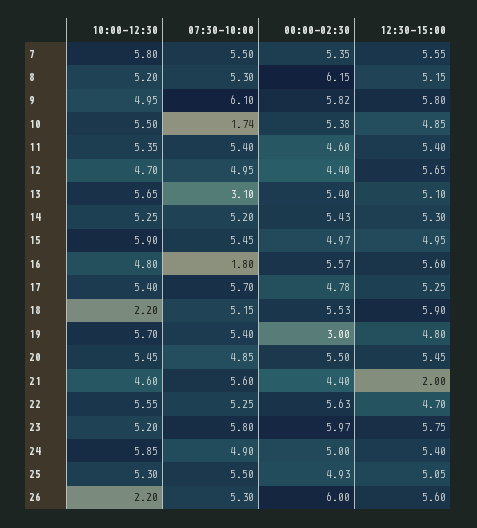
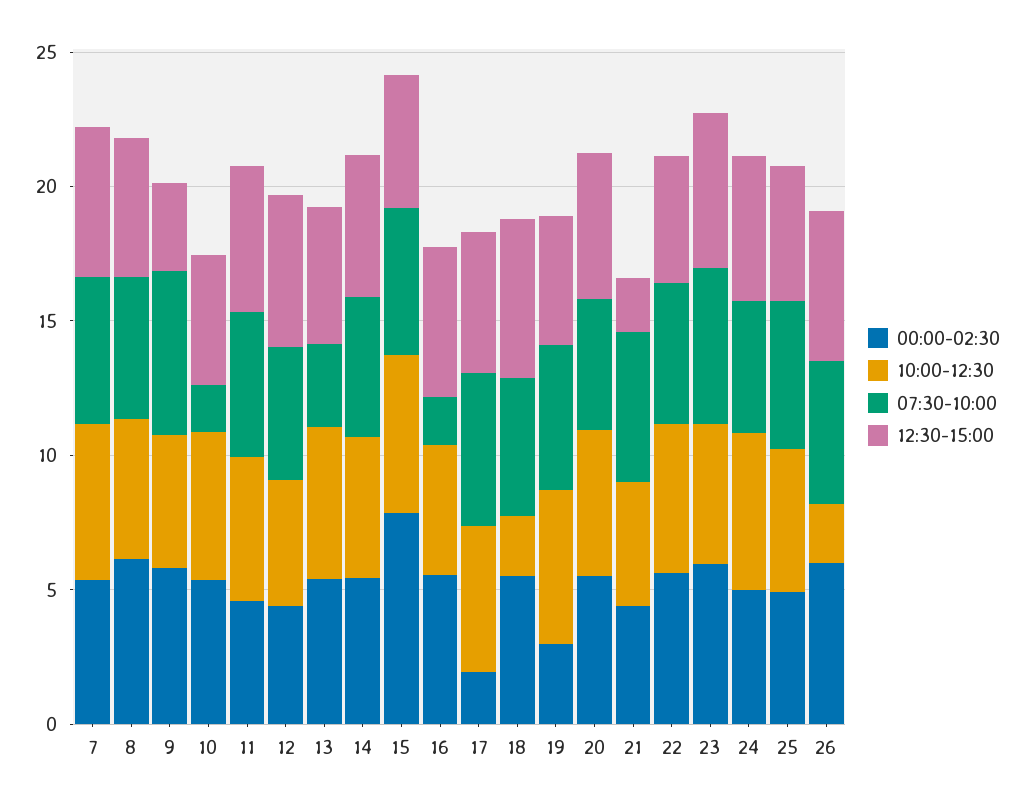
  {
    "10:00-12:30": {
      "7": 5.8,
      "8": 5.2,
      "9": 4.95,
      "10": 5.5,
      "11": 5.35,
      "12": 4.7,
      "13": 5.65,
      "14": 5.25,
      "15": 5.9,
      "16": 4.8,
      "17": 5.4,
      "18": 2.2,
      "19": 5.7,
      "20": 5.45,
      "21": 4.6,
      "22": 5.55,
      "23": 5.2,
      "24": 5.85,
      "25": 5.3,
      "26": 2.2
    },
    "07:30-10:00": {
      "7": 5.5,
      "8": 5.3,
      "9": 6.1,
      "10": 1.74,
      "11": 5.4,
      "12": 4.95,
      "13": 3.1,
      "14": 5.2,
      "15": 5.45,
      "16": 1.8,
      "17": 5.7,
      "18": 5.15,
      "19": 5.4,
      "20": 4.85,
      "21": 5.6,
      "22": 5.25,
      "23": 5.8,
      "24": 4.9,
      "25": 5.5,
      "26": 5.3
    },
    "00:00-02:30": {
      "7": 5.35,
      "8": 6.15,
      "9": 5.82,
      "10": 5.38,
      "11": 4.6,
      "12": 4.4,
      "13": 5.4,
      "14": 5.43,
-     "15": 4.97,
+     "15": 8,
      "16": 5.57,
-     "17": 4.78,
+     "17": 2,
      "18": 5.53,
      "19": 3,
      "20": 5.5,
      "21": 4.4,
      "22": 5.63,
      "23": 5.97,
      "24": 5,
      "25": 4.93,
      "26": 6
    },
    "12:30-15:00": {
      "7": 5.55,
      "8": 5.15,
-     "9": 5.8,
+     "9": 3,
      "10": 4.85,
      "11": 5.4,
      "12": 5.65,
      "13": 5.1,
      "14": 5.3,
      "15": 4.95,
      "16": 5.6,
      "17": 5.25,
      "18": 5.9,
      "19": 4.8,
      "20": 5.45,
      "21": 2,
      "22": 4.7,
      "23": 5.75,
      "24": 5.4,
      "25": 5.05,
      "26": 5.6
    }
  }

